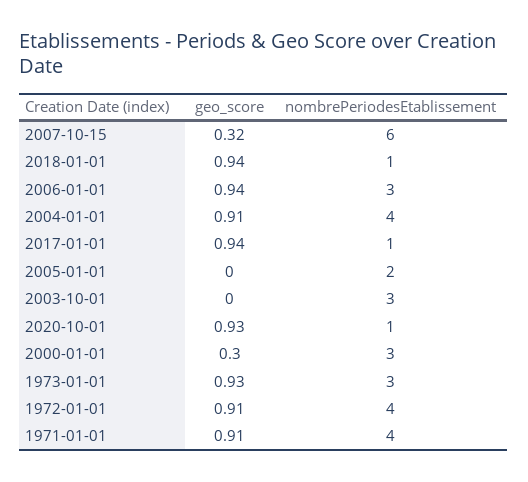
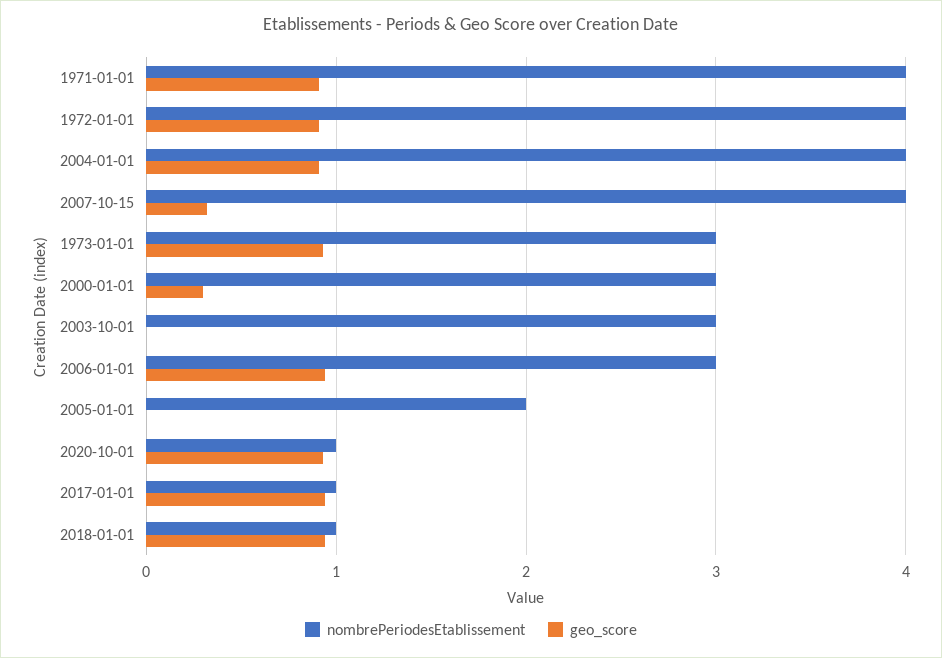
  {
    "geo_score": {
      "2007-10-15": 0.32,
      "2018-01-01": 0.94,
      "2006-01-01": 0.94,
      "2004-01-01": 0.91,
      "2017-01-01": 0.94,
      "2005-01-01": 0,
      "2003-10-01": 0,
      "2020-10-01": 0.93,
      "2000-01-01": 0.3,
      "1973-01-01": 0.93,
      "1972-01-01": 0.91,
      "1971-01-01": 0.91
    },
    "nombrePeriodesEtablissement": {
-     "2007-10-15": 6,
+     "2007-10-15": 4,
      "2018-01-01": 1,
      "2006-01-01": 3,
      "2004-01-01": 4,
      "2017-01-01": 1,
      "2005-01-01": 2,
      "2003-10-01": 3,
      "2020-10-01": 1,
      "2000-01-01": 3,
      "1973-01-01": 3,
      "1972-01-01": 4,
      "1971-01-01": 4
    }
  }

